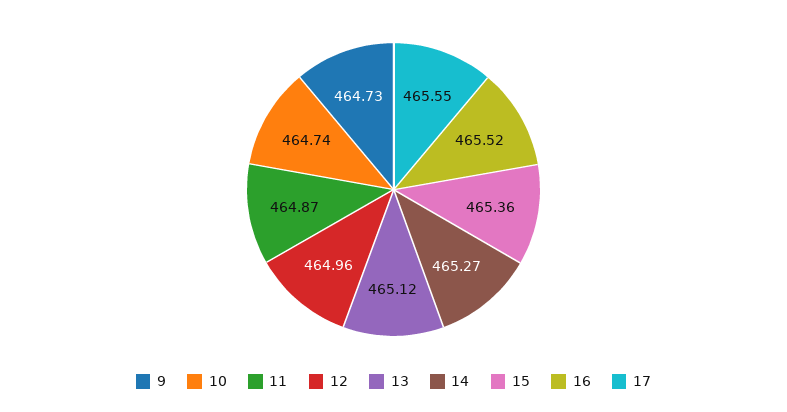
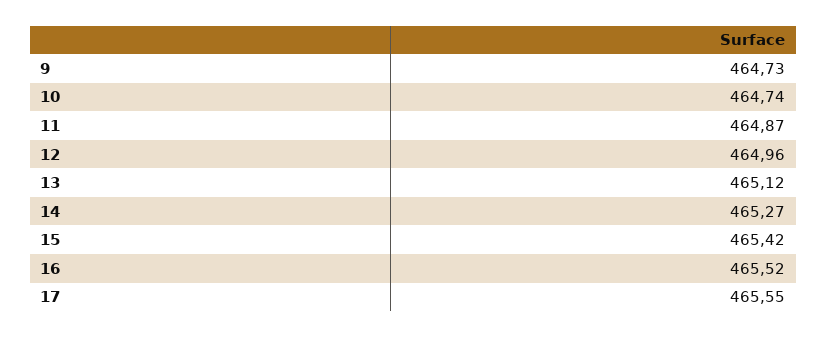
  {
    "9": 464.73,
    "10": 464.74,
    "11": 464.87,
    "12": 464.96,
    "13": 465.12,
    "14": 465.27,
-   "15": 465.36,
+   "15": 465.42,
    "16": 465.52,
    "17": 465.55
  }

